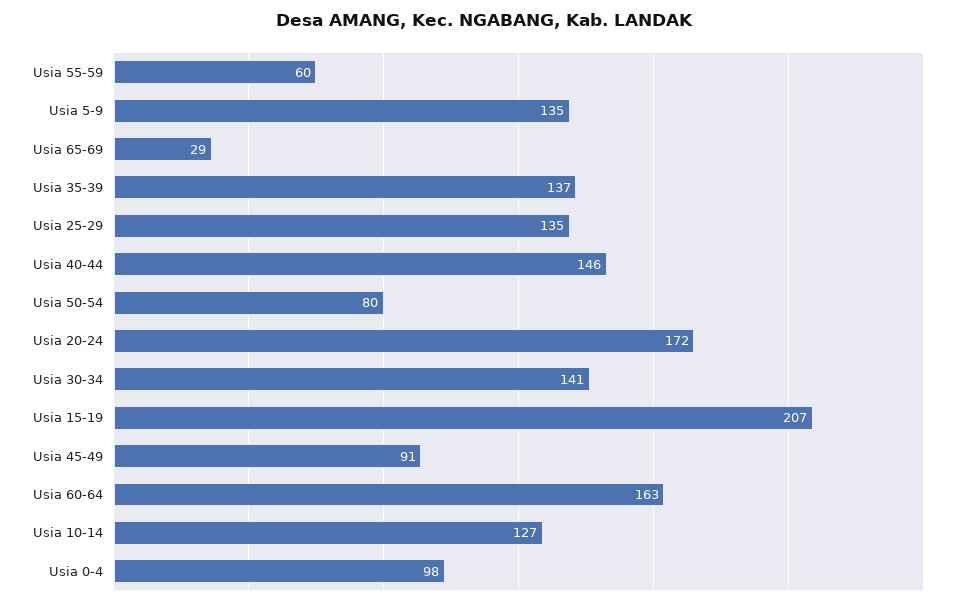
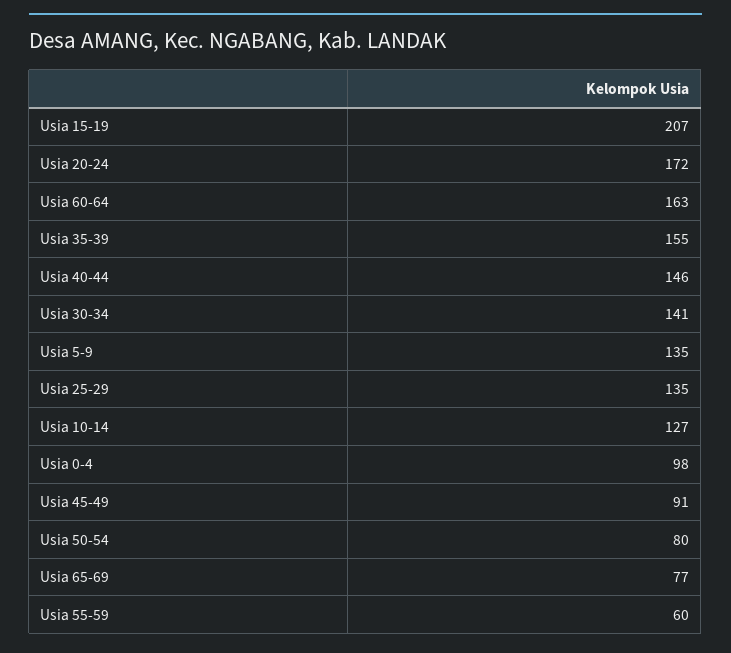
  {
    "Usia 55-59": 60,
    "Usia 5-9": 135,
-   "Usia 65-69": 29,
+   "Usia 65-69": 77,
-   "Usia 35-39": 137,
+   "Usia 35-39": 155,
    "Usia 25-29": 135,
    "Usia 40-44": 146,
    "Usia 50-54": 80,
    "Usia 20-24": 172,
    "Usia 30-34": 141,
    "Usia 15-19": 207,
    "Usia 45-49": 91,
    "Usia 60-64": 163,
    "Usia 10-14": 127,
    "Usia 0-4": 98
  }

